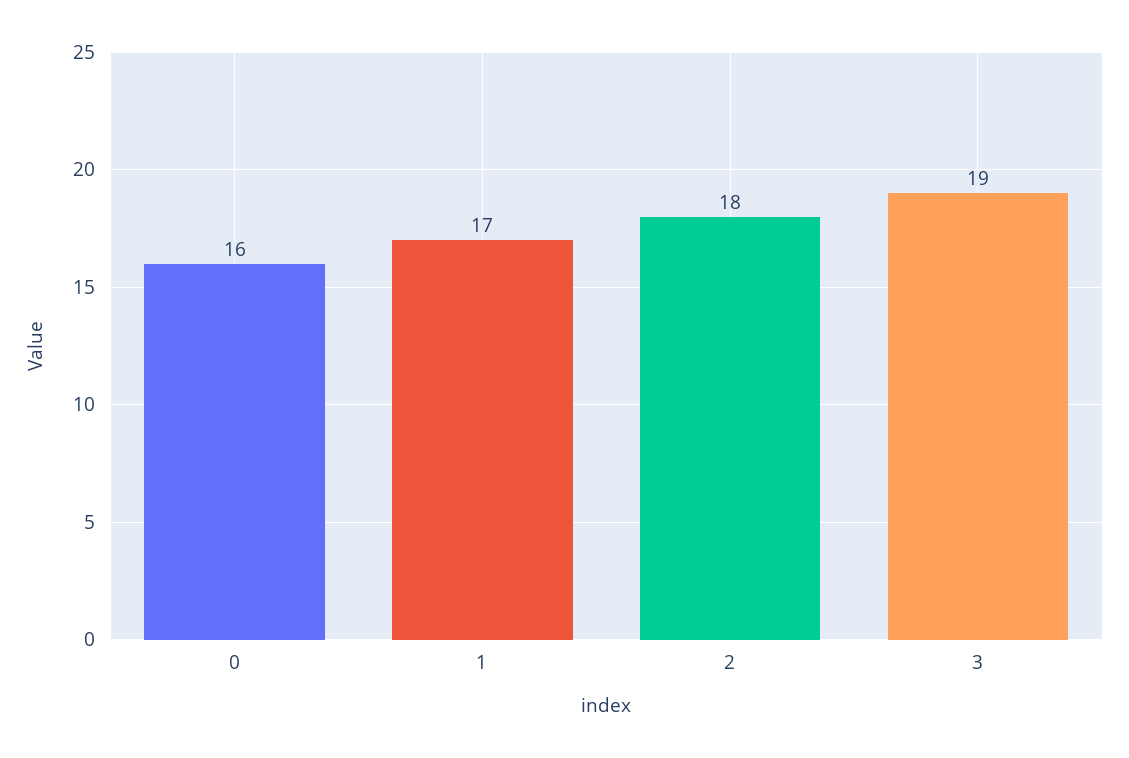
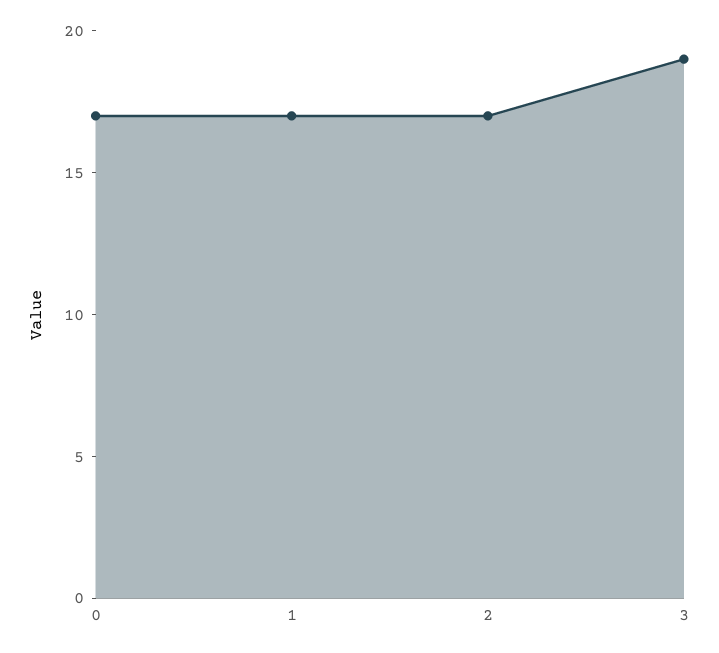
  {
-   "0": 16,
+   "0": 17,
    "1": 17,
-   "2": 18,
+   "2": 17,
    "3": 19
  }

